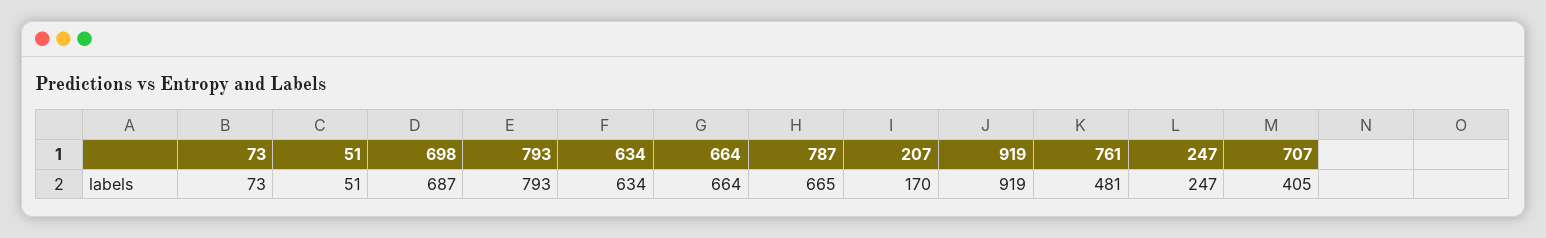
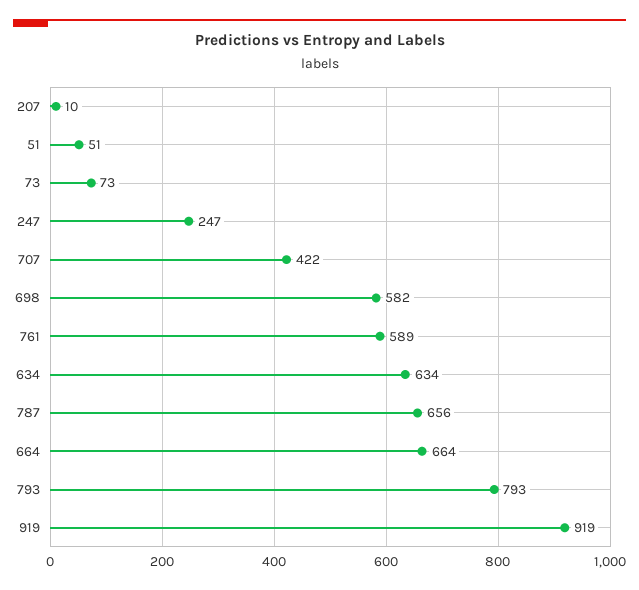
  {
    "73": 73,
    "51": 51,
-   "698": 687,
+   "698": 582,
    "793": 793,
    "634": 634,
    "664": 664,
-   "787": 665,
+   "787": 656,
-   "207": 170,
+   "207": 10,
    "919": 919,
-   "761": 481,
+   "761": 589,
    "247": 247,
-   "707": 405
+   "707": 422
  }

